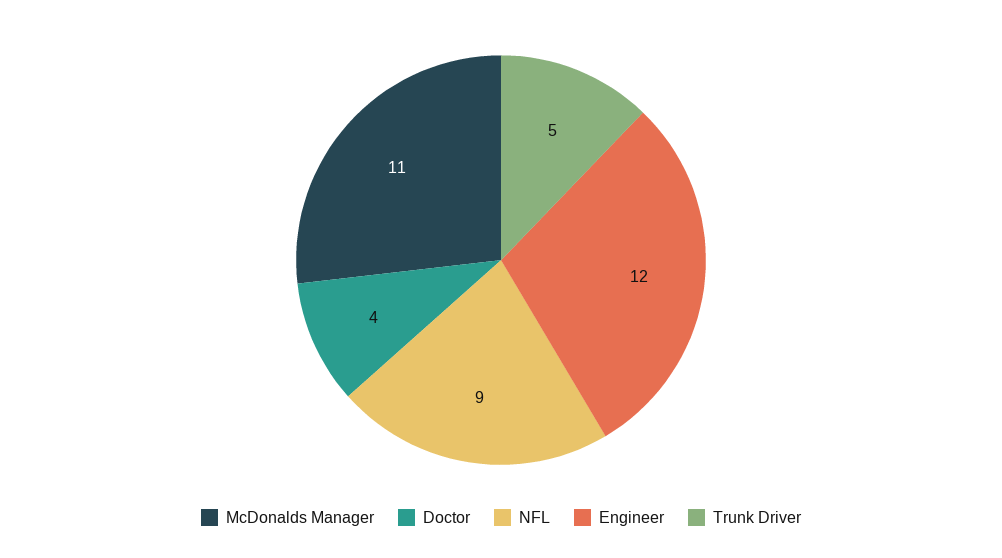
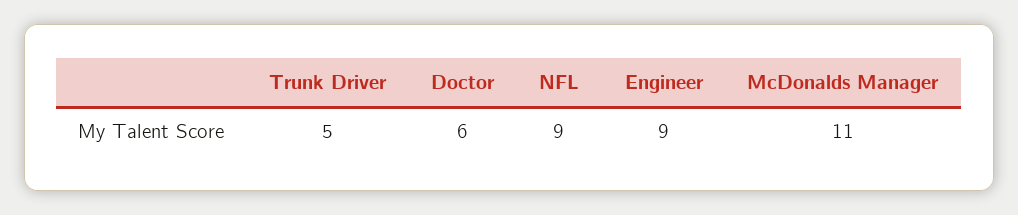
  {
    "McDonalds Manager": 11,
-   "Doctor": 4,
+   "Doctor": 6,
    "NFL": 9,
-   "Engineer": 12,
+   "Engineer": 9,
    "Trunk Driver": 5
  }

